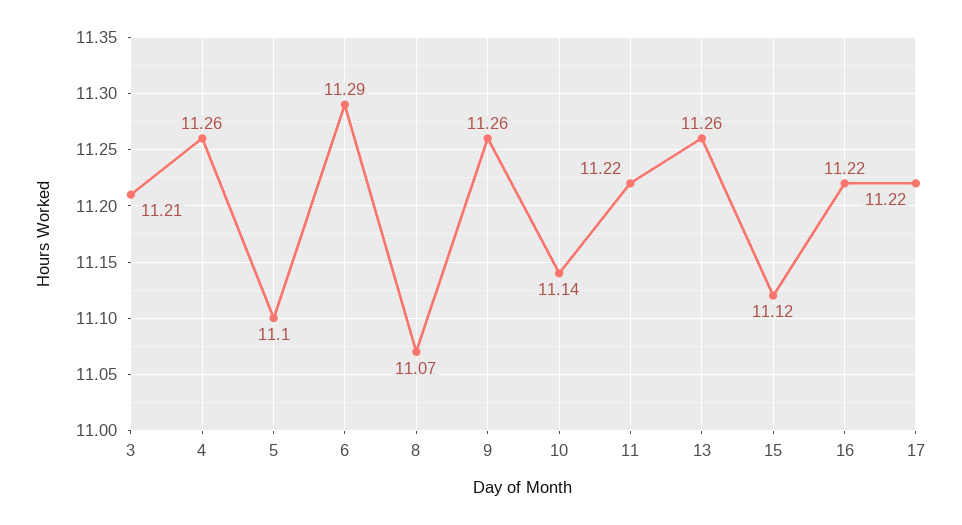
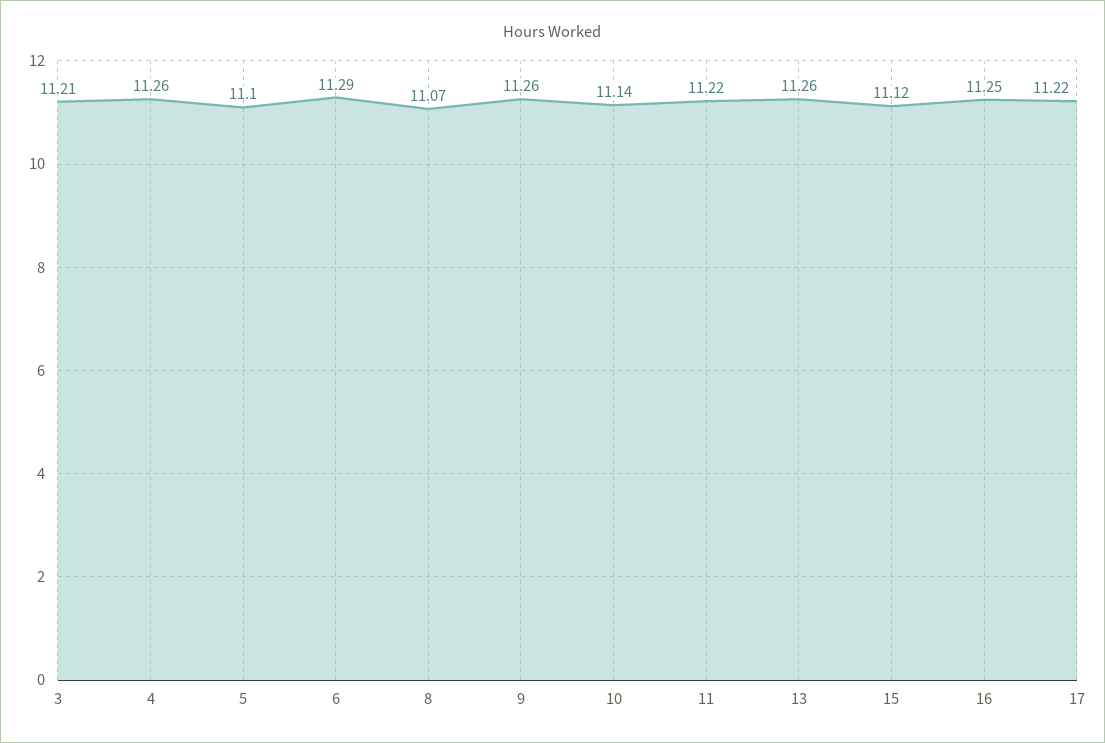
  {
    "3": 11.21,
    "4": 11.26,
    "5": 11.1,
    "6": 11.29,
    "8": 11.07,
    "9": 11.26,
    "10": 11.14,
    "11": 11.22,
    "13": 11.26,
    "15": 11.12,
-   "16": 11.22,
+   "16": 11.25,
    "17": 11.22
  }

